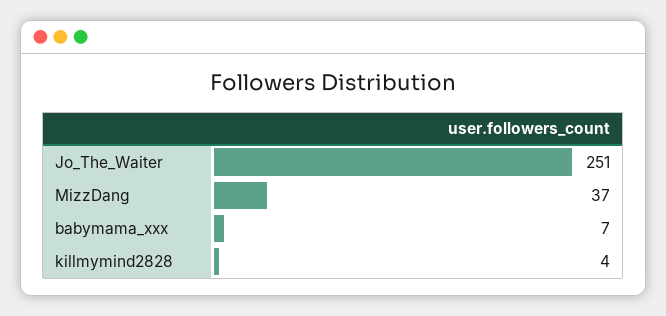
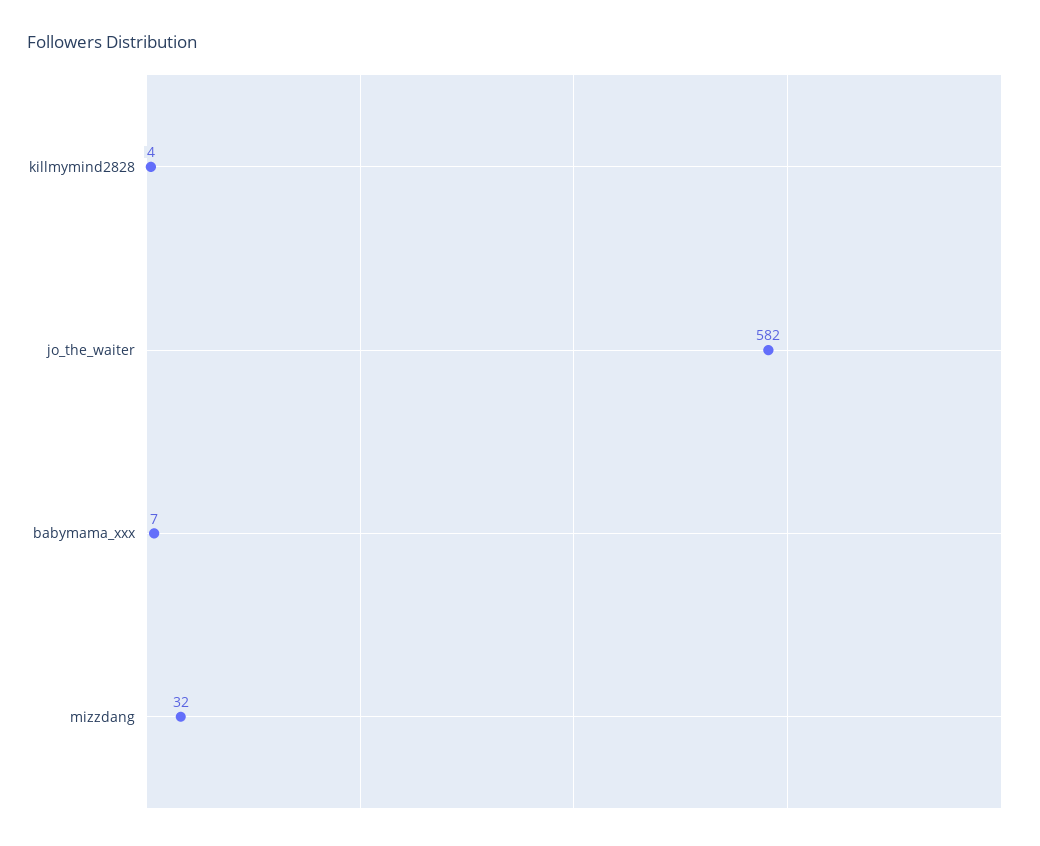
  {
-   "Jo_The_Waiter": 251,
+   "Jo_The_Waiter": 582,
-   "MizzDang": 37,
+   "MizzDang": 32,
    "babymama_xxx": 7,
    "killmymind2828": 4
  }

